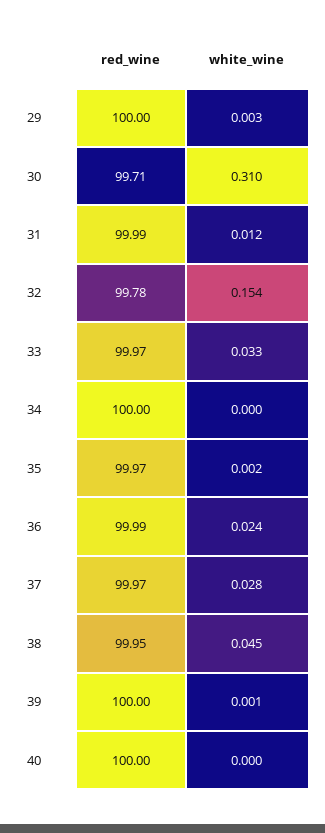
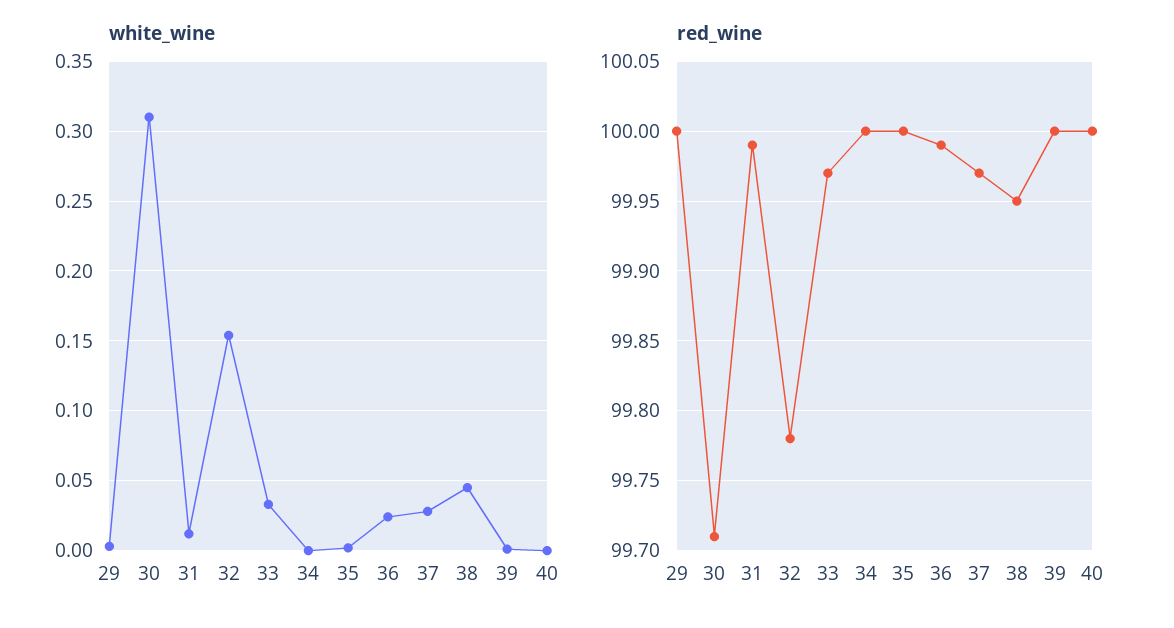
  {
    "red_wine": {
      "29": 100,
      "30": 99.71,
      "31": 99.99,
      "32": 99.78,
      "33": 99.97,
      "34": 100,
-     "35": 99.97,
+     "35": 100,
      "36": 99.99,
      "37": 99.97,
      "38": 99.95,
      "39": 100,
      "40": 100
    },
    "white_wine": {
      "29": 0.003,
      "30": 0.31,
      "31": 0.012,
      "32": 0.154,
      "33": 0.033,
      "34": 0,
      "35": 0.002,
      "36": 0.024,
      "37": 0.028,
      "38": 0.045,
      "39": 0.001,
      "40": 0
    }
  }

